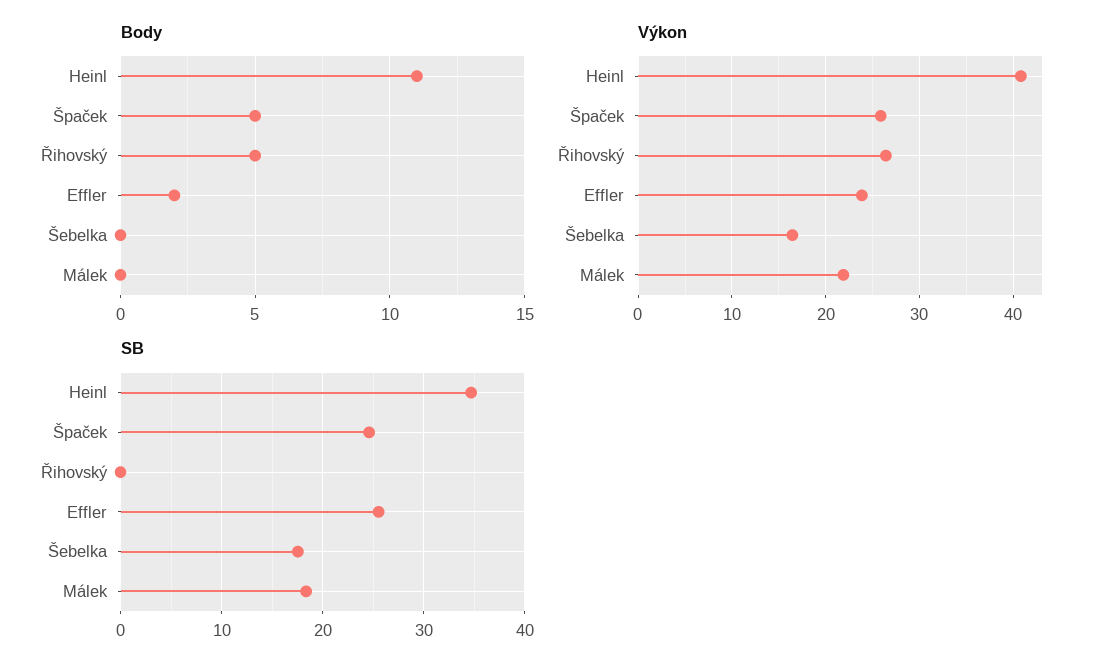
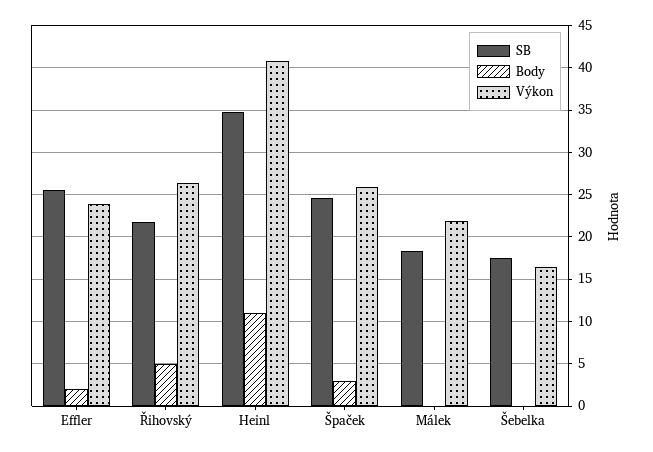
  {
    "Body": {
      "Heinl": 11,
-     "Špaček": 5,
+     "Špaček": 3,
      "Řihovský": 5,
      "Effler": 2,
      "Šebelka": 0,
      "Málek": 0
    },
    "Výkon": {
      "Heinl": 41,
      "Špaček": 26,
      "Řihovský": 26,
      "Effler": 24,
      "Šebelka": 16,
      "Málek": 22
    },
    "SB": {
      "Heinl": 35,
      "Špaček": 25,
-     "Řihovský": 0,
+     "Řihovský": 22,
      "Effler": 26,
      "Šebelka": 18,
      "Málek": 18
    }
  }

